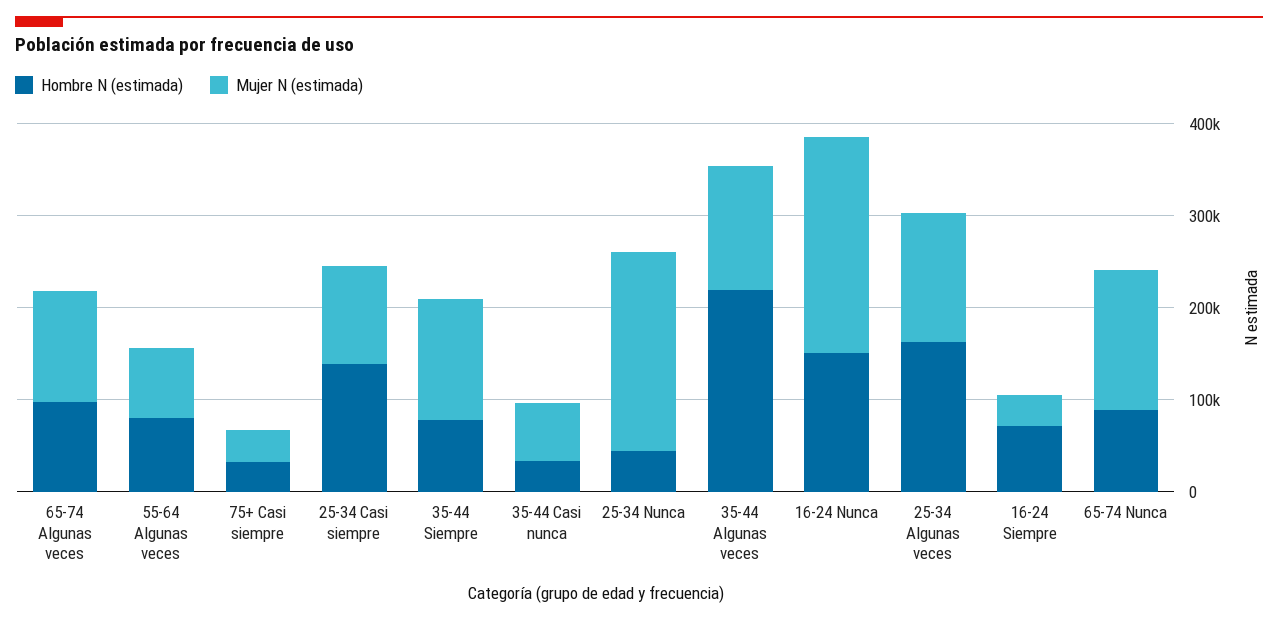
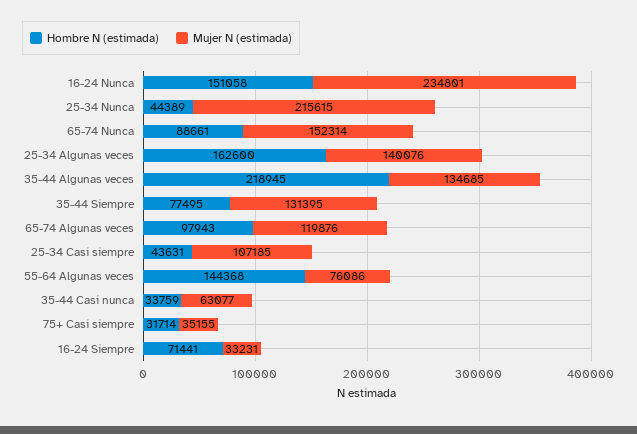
  {
    "Hombre N (estimada)": {
      "65-74 Algunas veces": 97943,
-     "55-64 Algunas veces": 80000,
+     "55-64 Algunas veces": 144368,
      "75+ Casi siempre": 31714,
-     "25-34 Casi siempre": 140000,
+     "25-34 Casi siempre": 43631,
      "35-44 Siempre": 77495,
      "35-44 Casi nunca": 33759,
      "25-34 Nunca": 44389,
      "35-44 Algunas veces": 218945,
      "16-24 Nunca": 151058,
      "25-34 Algunas veces": 162600,
      "16-24 Siempre": 71441,
      "65-74 Nunca": 88661
    },
    "Mujer N (estimada)": {
      "65-74 Algunas veces": 119876,
      "55-64 Algunas veces": 76086,
      "75+ Casi siempre": 35155,
      "25-34 Casi siempre": 107185,
      "35-44 Siempre": 131395,
      "35-44 Casi nunca": 63077,
      "25-34 Nunca": 215615,
      "35-44 Algunas veces": 134685,
      "16-24 Nunca": 234801,
      "25-34 Algunas veces": 140076,
      "16-24 Siempre": 33231,
      "65-74 Nunca": 152314
    }
  }

